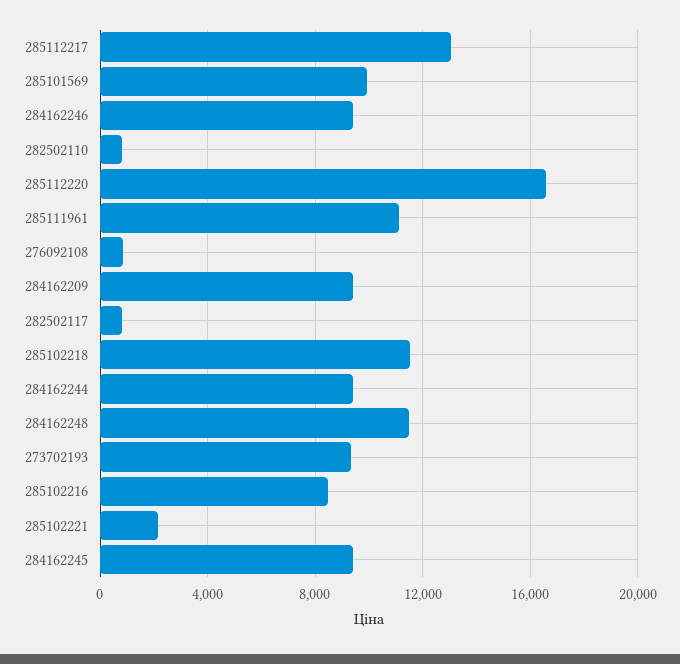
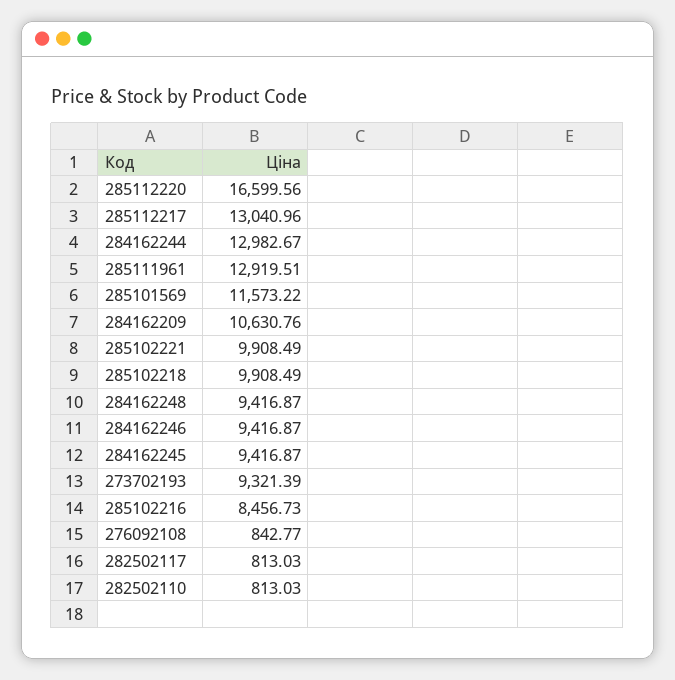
  {
    "285112217": 13040.96,
-   "285101569": 10000,
+   "285101569": 11573.22,
    "284162246": 9416.87,
    "282502110": 813.03,
    "285112220": 16599.56,
-   "285111961": 11000,
+   "285111961": 12919.51,
    "276092108": 842.77,
-   "284162209": 9500,
+   "284162209": 10630.76,
    "282502117": 813.03,
-   "285102218": 11500,
+   "285102218": 9908.49,
-   "284162244": 9500,
+   "284162244": 12982.67,
-   "284162248": 11500,
+   "284162248": 9416.87,
    "273702193": 9321.39,
    "285102216": 8456.73,
-   "285102221": 2000,
+   "285102221": 9908.49,
    "284162245": 9416.87
  }

